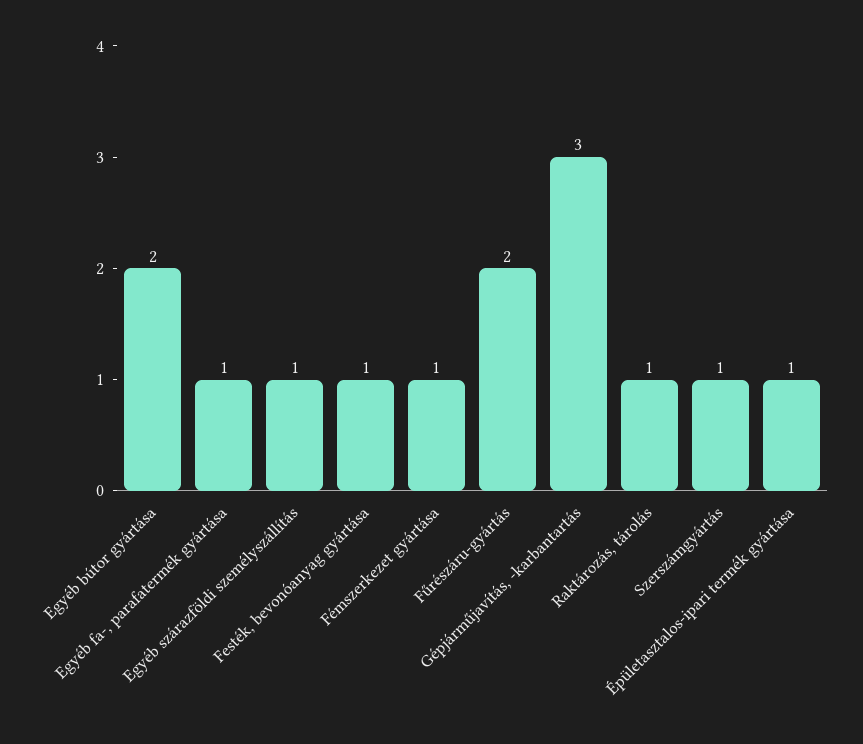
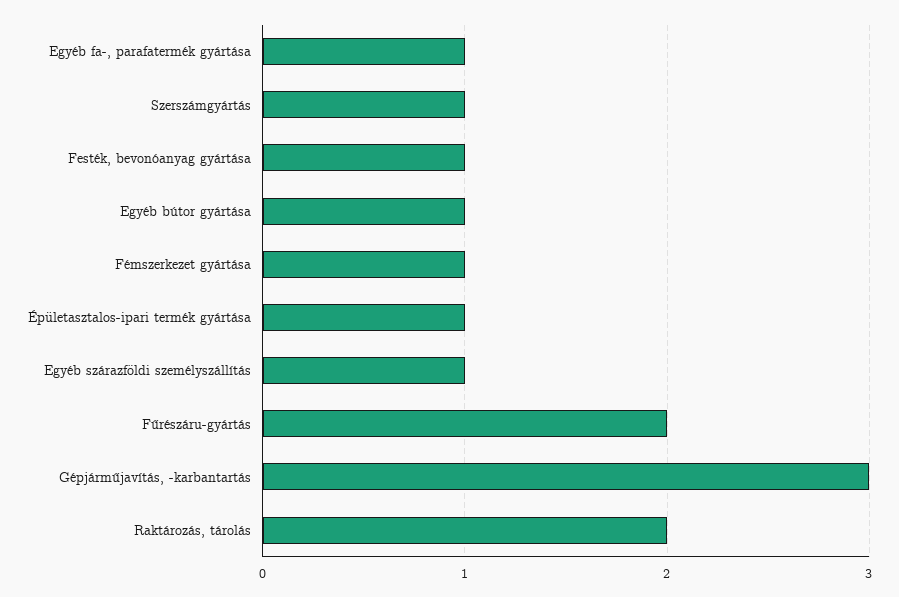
  {
-   "Egyéb bútor gyártása": 2,
+   "Egyéb bútor gyártása": 1,
    "Egyéb fa-, parafatermék gyártása": 1,
    "Egyéb szárazföldi személyszállítás": 1,
    "Festék, bevonóanyag gyártása": 1,
    "Fémszerkezet gyártása": 1,
    "Fűrészáru-gyártás": 2,
    "Gépjárműjavítás, -karbantartás": 3,
-   "Raktározás, tárolás": 1,
+   "Raktározás, tárolás": 2,
    "Szerszámgyártás": 1,
    "Épületasztalos-ipari termék gyártása": 1
  }

